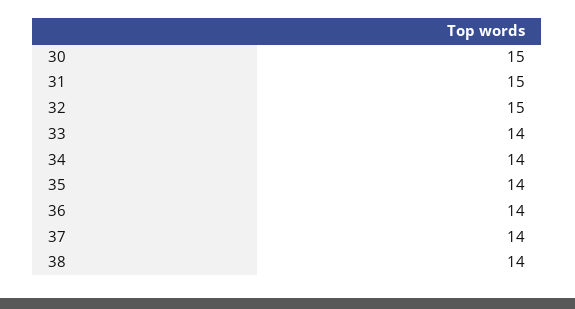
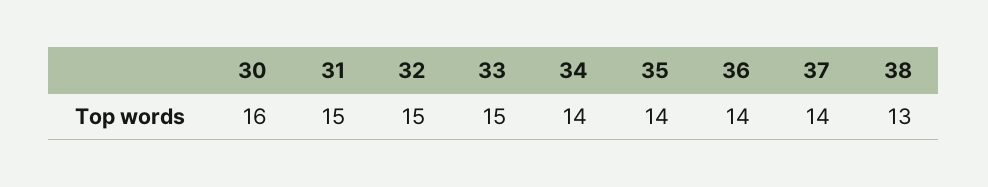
  {
-   "30": 15,
+   "30": 16,
    "31": 15,
    "32": 15,
-   "33": 14,
+   "33": 15,
    "34": 14,
    "35": 14,
    "36": 14,
    "37": 14,
-   "38": 14
+   "38": 13
  }

